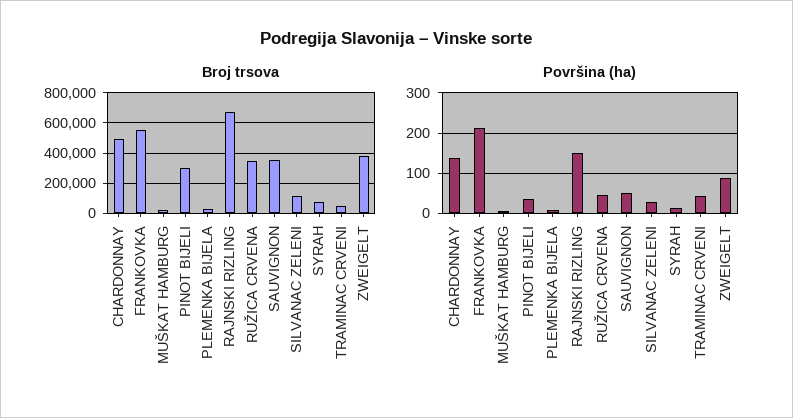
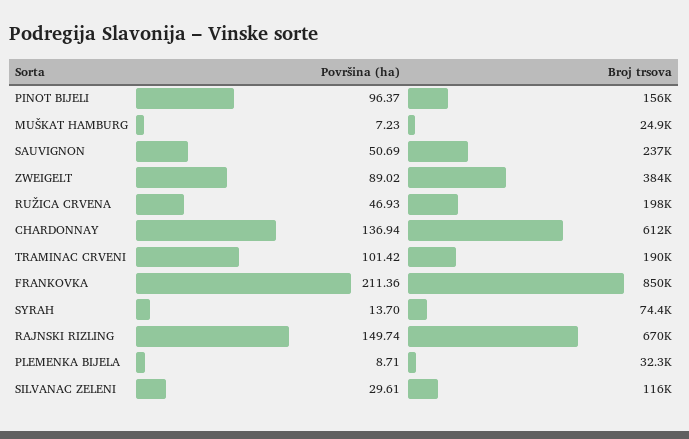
  {
    "Broj trsova": {
-     "CHARDONNAY": 500000,
+     "CHARDONNAY": 612000,
-     "FRANKOVKA": 550000,
+     "FRANKOVKA": 850000,
      "MUŠKAT HAMBURG": 24900,
-     "PINOT BIJELI": 300000,
+     "PINOT BIJELI": 156000,
      "PLEMENKA BIJELA": 32300,
      "RAJNSKI RIZLING": 670000,
-     "RUŽICA CRVENA": 350000,
+     "RUŽICA CRVENA": 198000,
-     "SAUVIGNON": 350000,
+     "SAUVIGNON": 237000,
      "SILVANAC ZELENI": 116000,
      "SYRAH": 74400,
-     "TRAMINAC CRVENI": 50000,
+     "TRAMINAC CRVENI": 190000,
      "ZWEIGELT": 384000
    },
    "Površina (ha)": {
      "CHARDONNAY": 136.94,
      "FRANKOVKA": 211.36,
      "MUŠKAT HAMBURG": 7.23,
-     "PINOT BIJELI": 40,
+     "PINOT BIJELI": 96.37,
      "PLEMENKA BIJELA": 8.71,
      "RAJNSKI RIZLING": 149.74,
      "RUŽICA CRVENA": 46.93,
      "SAUVIGNON": 50.69,
      "SILVANAC ZELENI": 29.61,
      "SYRAH": 13.7,
-     "TRAMINAC CRVENI": 40,
+     "TRAMINAC CRVENI": 101.42,
      "ZWEIGELT": 89.02
    }
  }

